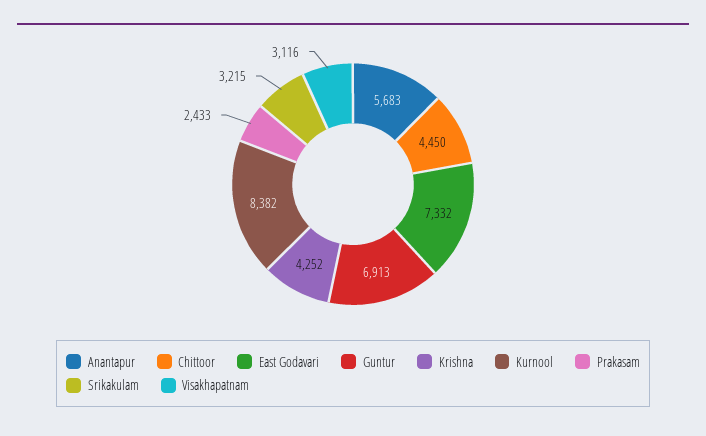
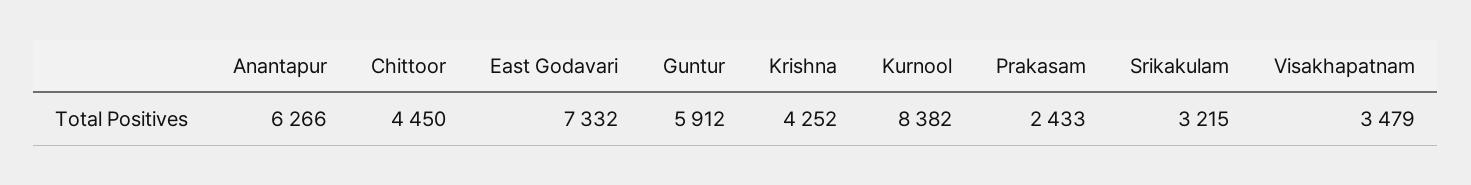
  {
-   "Anantapur": 5683,
+   "Anantapur": 6266,
    "Chittoor": 4450,
    "East Godavari": 7332,
-   "Guntur": 6913,
+   "Guntur": 5912,
    "Krishna": 4252,
    "Kurnool": 8382,
    "Prakasam": 2433,
    "Srikakulam": 3215,
-   "Visakhapatnam": 3116
+   "Visakhapatnam": 3479
  }

